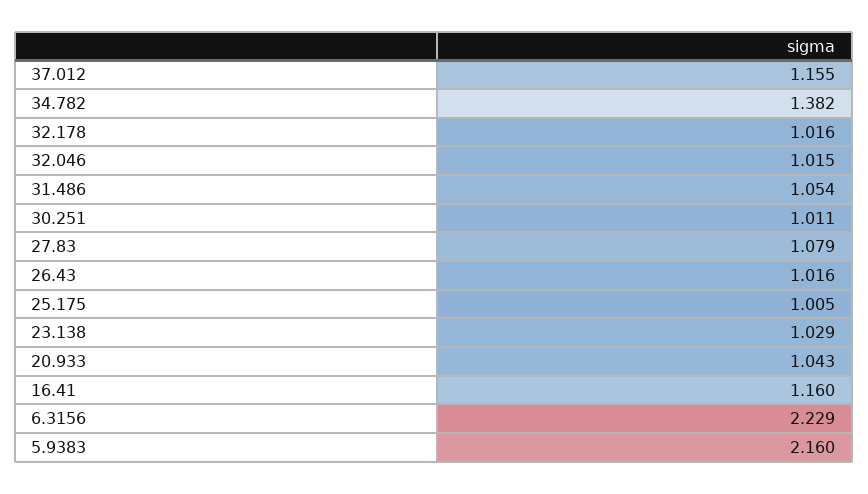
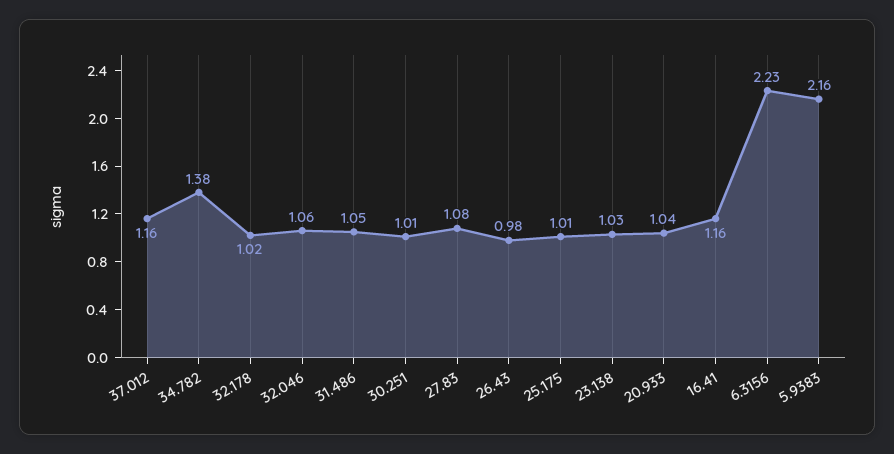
  {
    "37.012": 1.155,
    "34.782": 1.382,
    "32.178": 1.016,
-   "32.046": 1.015,
+   "32.046": 1.06,
    "31.486": 1.054,
    "30.251": 1.011,
    "27.83": 1.079,
-   "26.43": 1.016,
+   "26.43": 0.98,
    "25.175": 1.005,
    "23.138": 1.029,
    "20.933": 1.043,
    "16.41": 1.16,
    "6.3156": 2.229,
    "5.9383": 2.16
  }

